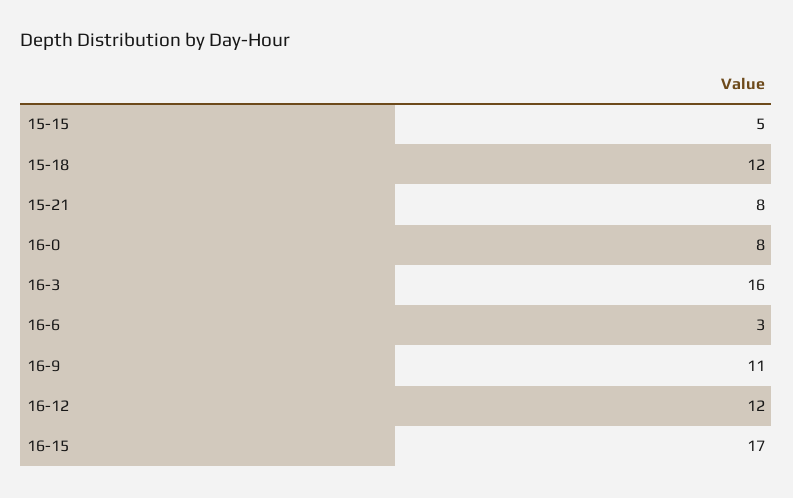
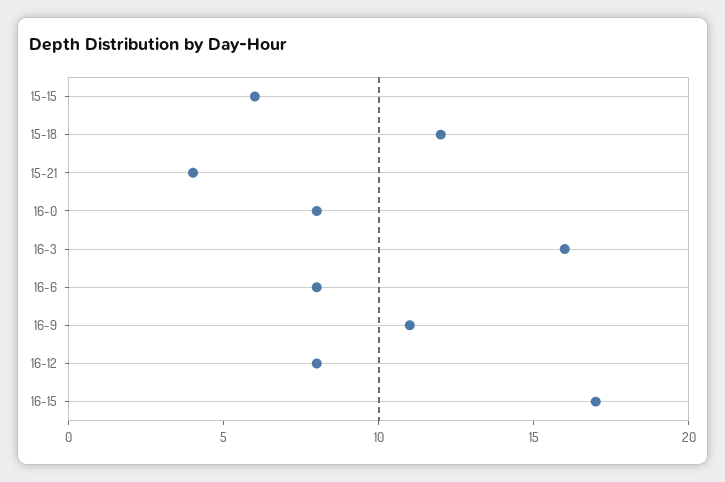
  {
-   "15-15": 5,
+   "15-15": 6,
    "15-18": 12,
-   "15-21": 8,
+   "15-21": 4,
    "16-0": 8,
    "16-3": 16,
-   "16-6": 3,
+   "16-6": 8,
    "16-9": 11,
-   "16-12": 12,
+   "16-12": 8,
    "16-15": 17
  }

